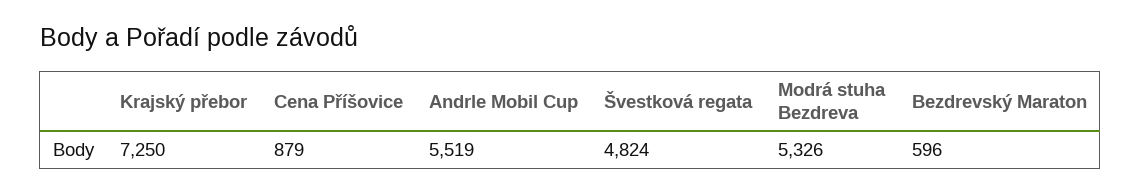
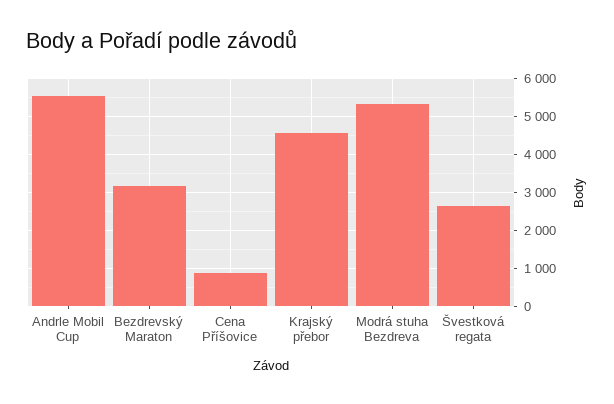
  {
-   "Krajský přebor": 7250,
+   "Krajský přebor": 4600,
    "Cena Příšovice": 879,
    "Andrle Mobil Cup": 5519,
-   "Švestková regata": 4824,
+   "Švestková regata": 2600,
    "Modrá stuha Bezdreva": 5326,
-   "Bezdrevský Maraton": 596
+   "Bezdrevský Maraton": 3200
  }

